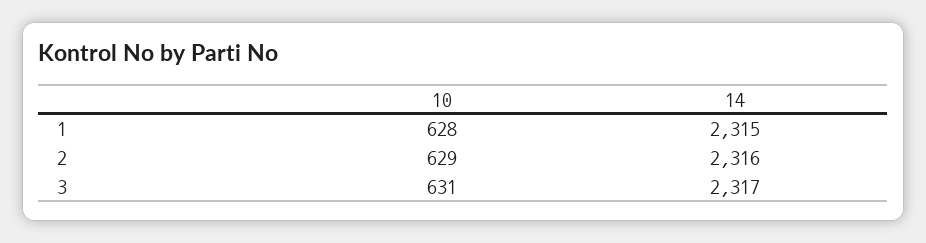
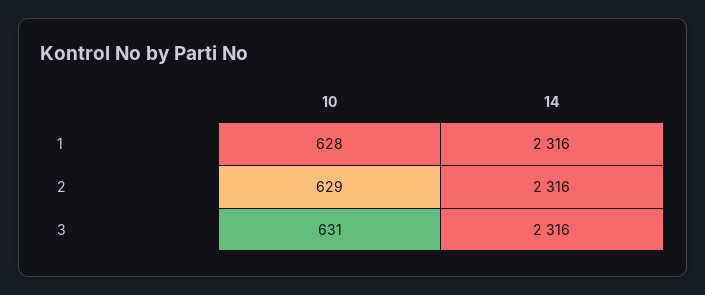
  {
    "10": {
      "1": 628,
      "2": 629,
      "3": 631
    },
    "14": {
-     "1": 2315,
+     "1": 2316,
      "2": 2316,
-     "3": 2317
+     "3": 2316
    }
  }

